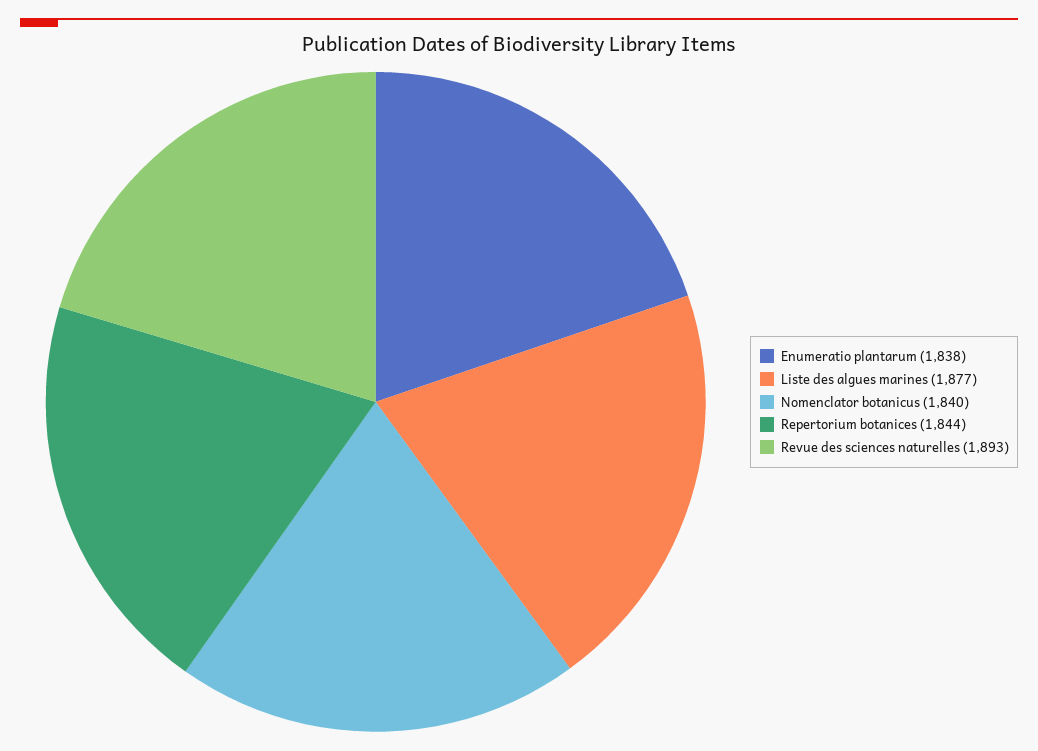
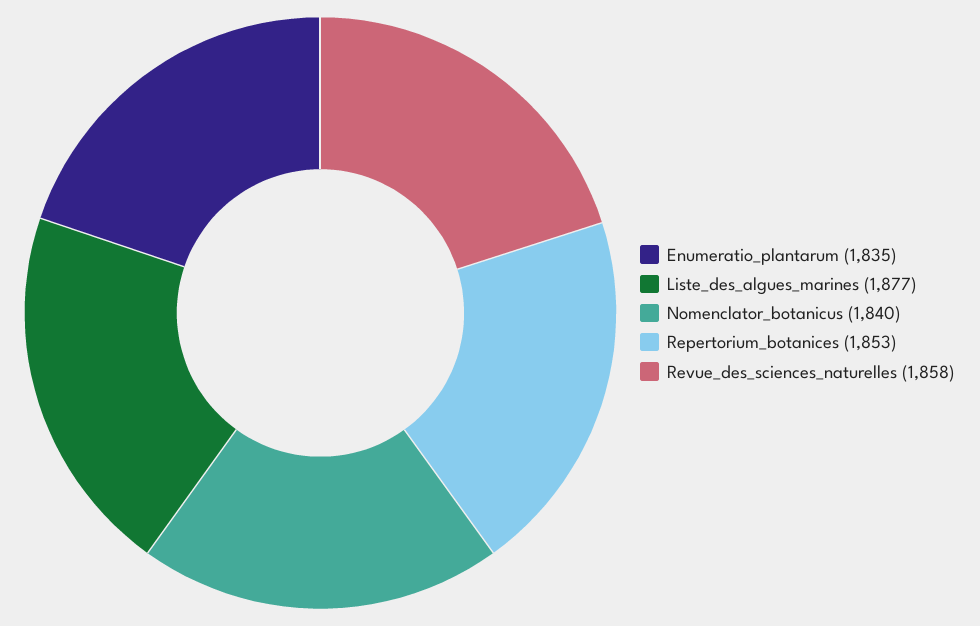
  {
-   "Enumeratio plantarum": 1838,
+   "Enumeratio plantarum": 1835,
    "Liste des algues marines": 1877,
    "Nomenclator botanicus": 1840,
-   "Repertorium botanices": 1844,
+   "Repertorium botanices": 1853,
-   "Revue des sciences naturelles": 1893
+   "Revue des sciences naturelles": 1858
  }

